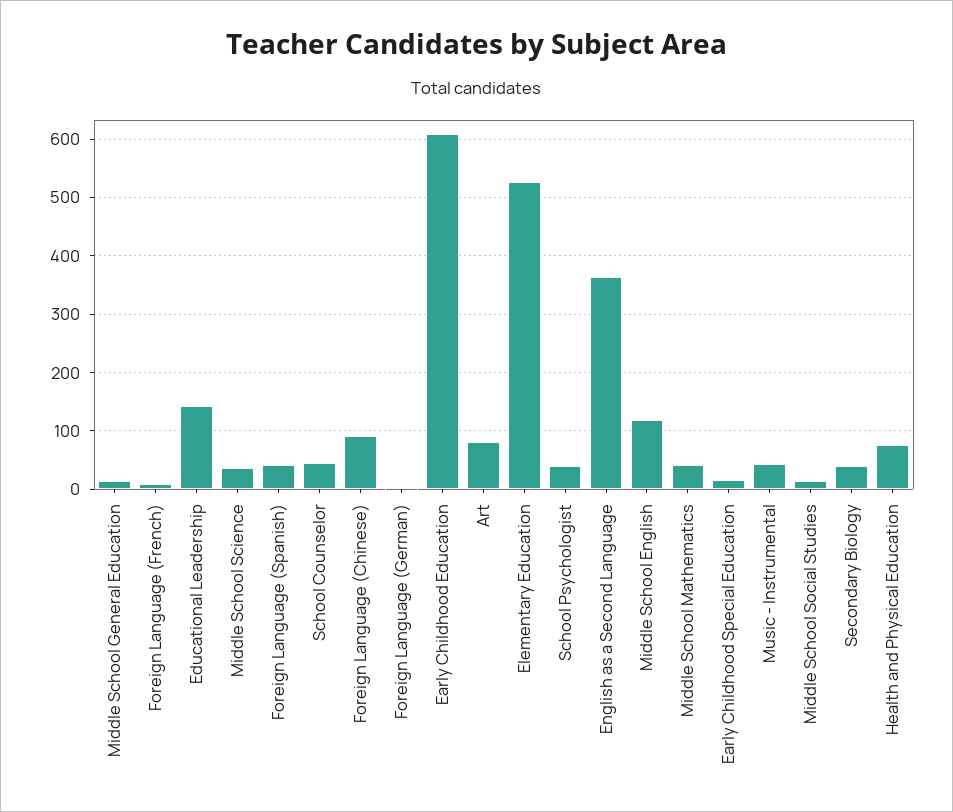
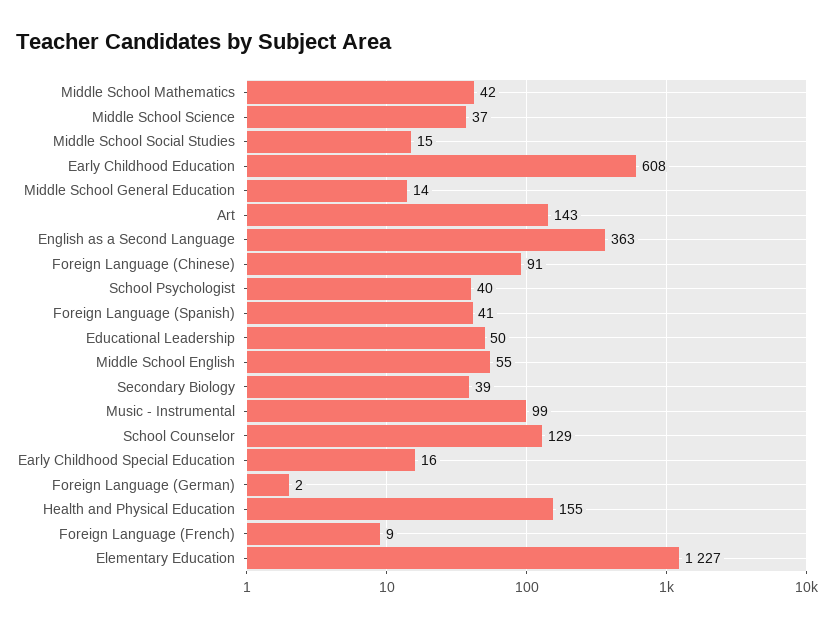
  {
    "Middle School General Education": 14,
    "Foreign Language (French)": 9,
-   "Educational Leadership": 140,
+   "Educational Leadership": 50,
    "Middle School Science": 37,
    "Foreign Language (Spanish)": 41,
-   "School Counselor": 40,
+   "School Counselor": 129,
    "Foreign Language (Chinese)": 91,
    "Foreign Language (German)": 2,
    "Early Childhood Education": 608,
-   "Art": 80,
+   "Art": 143,
-   "Elementary Education": 520,
+   "Elementary Education": 1227,
    "School Psychologist": 40,
    "English as a Second Language": 363,
-   "Middle School English": 120,
+   "Middle School English": 55,
    "Middle School Mathematics": 42,
    "Early Childhood Special Education": 16,
-   "Music - Instrumental": 40,
+   "Music - Instrumental": 99,
    "Middle School Social Studies": 15,
    "Secondary Biology": 39,
-   "Health and Physical Education": 80
+   "Health and Physical Education": 155
  }

